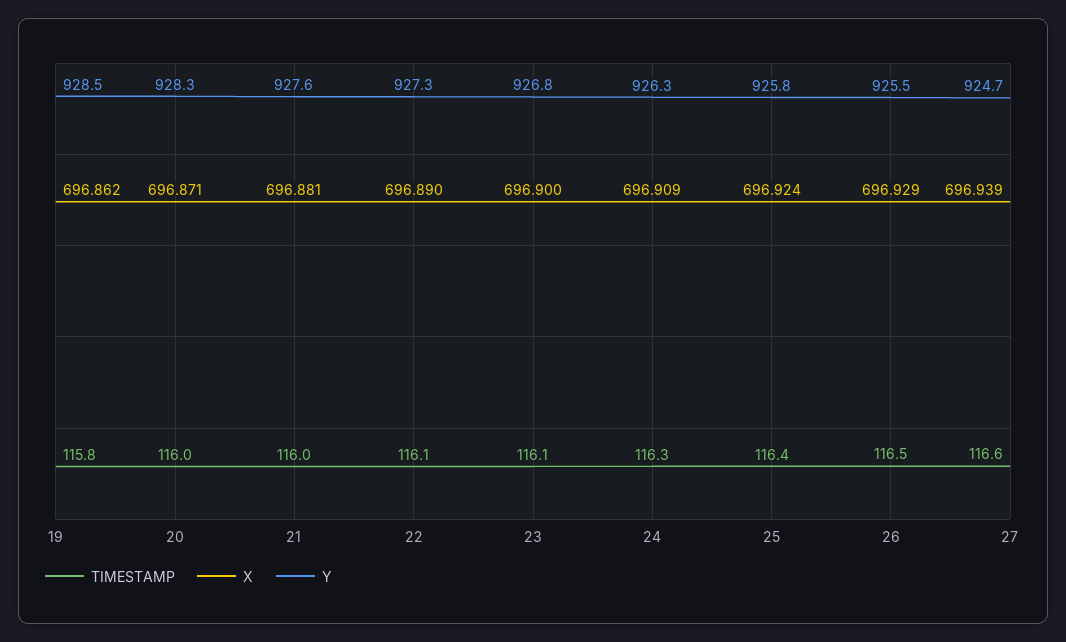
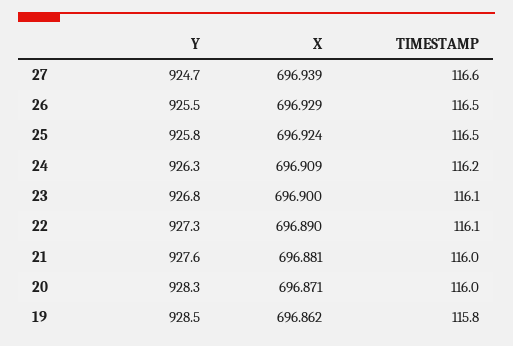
  {
    "TIMESTAMP": {
      "19": 115.8,
      "20": 116,
      "21": 116,
      "22": 116.1,
      "23": 116.1,
-     "24": 116.3,
+     "24": 116.2,
-     "25": 116.4,
+     "25": 116.5,
      "26": 116.5,
      "27": 116.6
    },
    "X": {
      "19": 696.862,
      "20": 696.871,
      "21": 696.881,
      "22": 696.89,
      "23": 696.9,
      "24": 696.909,
      "25": 696.924,
      "26": 696.929,
      "27": 696.939
    },
    "Y": {
      "19": 928.5,
      "20": 928.3,
      "21": 927.6,
      "22": 927.3,
      "23": 926.8,
      "24": 926.3,
      "25": 925.8,
      "26": 925.5,
      "27": 924.7
    }
  }

